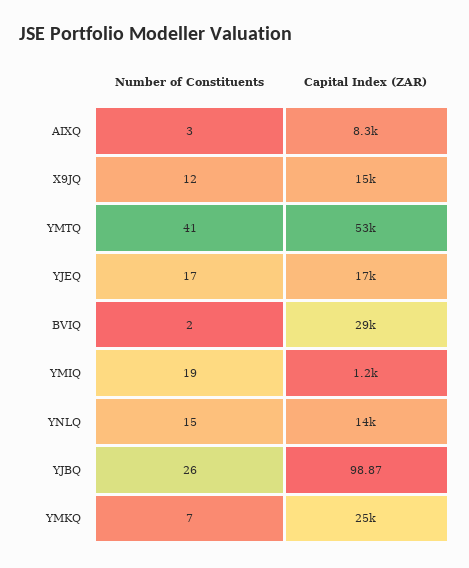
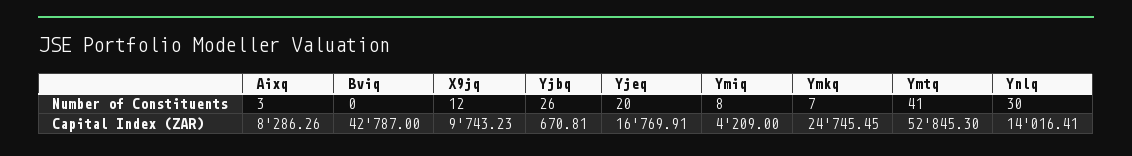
  {
    "Number of Constituents": {
      "AIXQ": 3,
      "X9JQ": 12,
      "YMTQ": 41,
-     "YJEQ": 17,
+     "YJEQ": 20,
-     "BVIQ": 2,
+     "BVIQ": 0,
-     "YMIQ": 19,
+     "YMIQ": 8,
-     "YNLQ": 15,
+     "YNLQ": 30,
      "YJBQ": 26,
      "YMKQ": 7
    },
    "Capital Index (ZAR)": {
      "AIXQ": 8286.26,
-     "X9JQ": 15000,
+     "X9JQ": 9743.23,
      "YMTQ": 52845.3,
      "YJEQ": 16769.91,
-     "BVIQ": 29000,
+     "BVIQ": 42787,
-     "YMIQ": 1200,
+     "YMIQ": 4209,
      "YNLQ": 14016.41,
-     "YJBQ": 98.87,
+     "YJBQ": 670.81,
      "YMKQ": 24745.45
    }
  }

